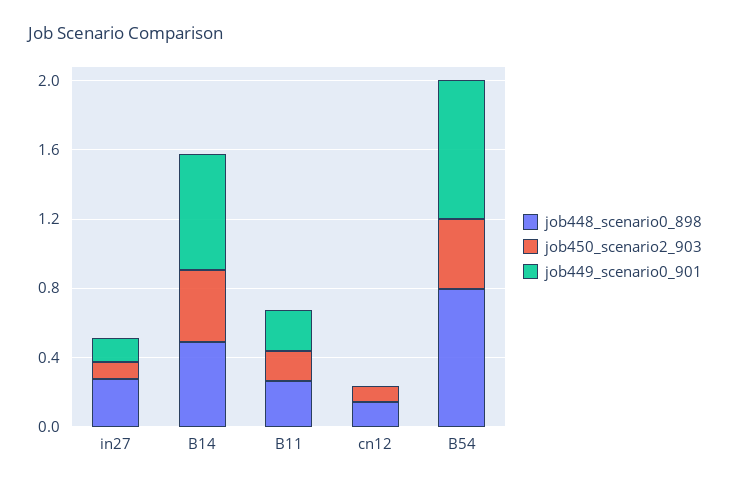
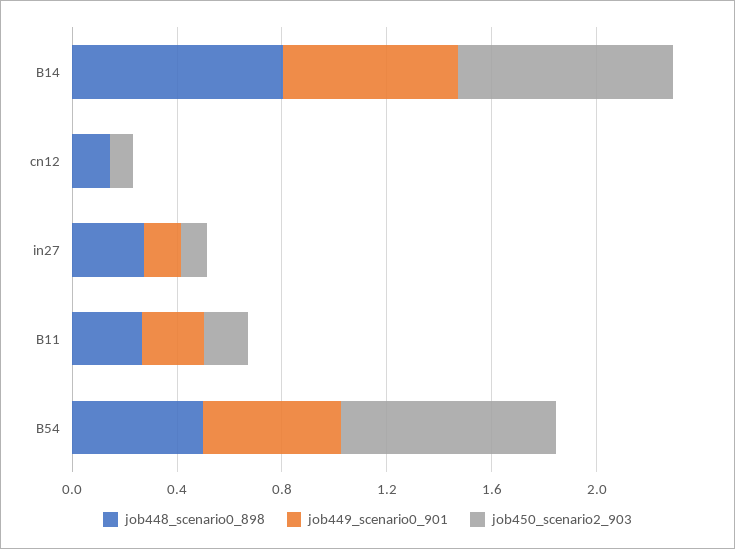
  {
    "job448_scenario0_898": {
      "in27": 0.3,
-     "B14": 0.5,
+     "B14": 0.8,
      "B11": 0.3,
      "cn12": 0.1,
-     "B54": 0.8
+     "B54": 0.5
    },
    "job450_scenario2_903": {
      "in27": 0.1,
-     "B14": 0.4,
+     "B14": 0.8,
      "B11": 0.2,
      "cn12": 0.1,
-     "B54": 0.4
+     "B54": 0.8
    },
    "job449_scenario0_901": {
      "in27": 0.1,
      "B14": 0.7,
      "B11": 0.2,
      "cn12": 0,
-     "B54": 0.8
+     "B54": 0.5
    }
  }

